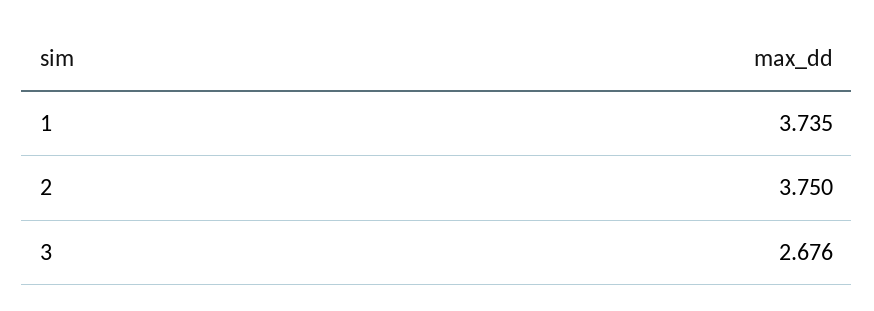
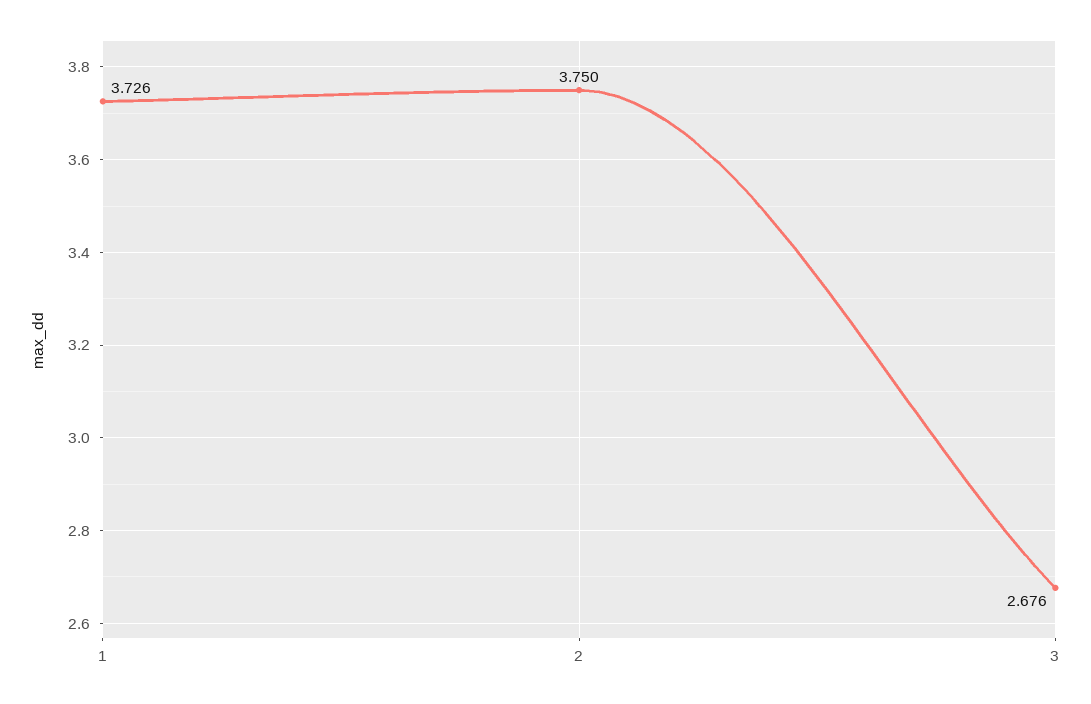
  {
-   "1": 3.735,
+   "1": 3.726,
    "2": 3.75,
    "3": 2.676
  }

